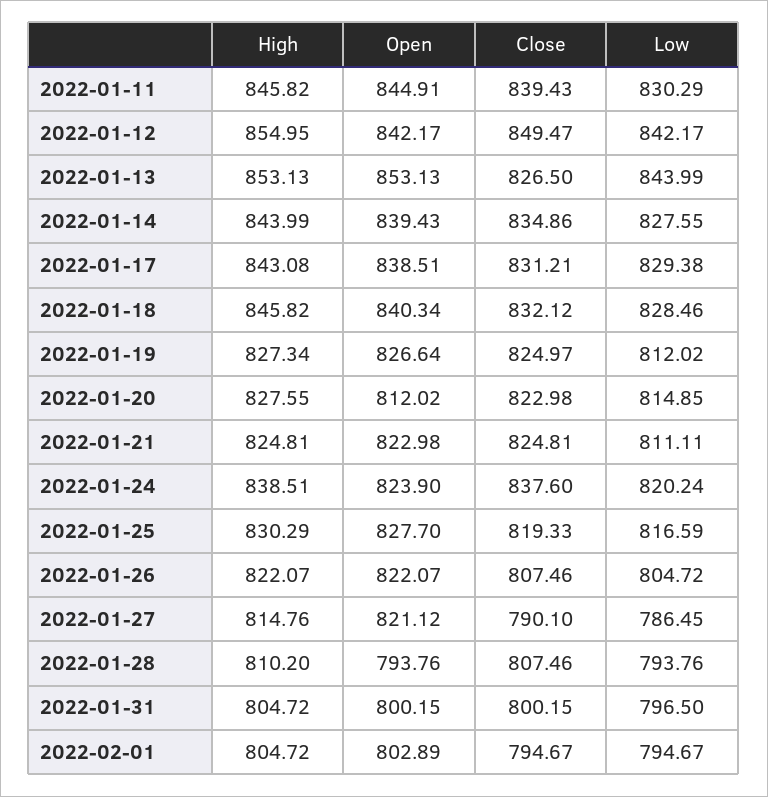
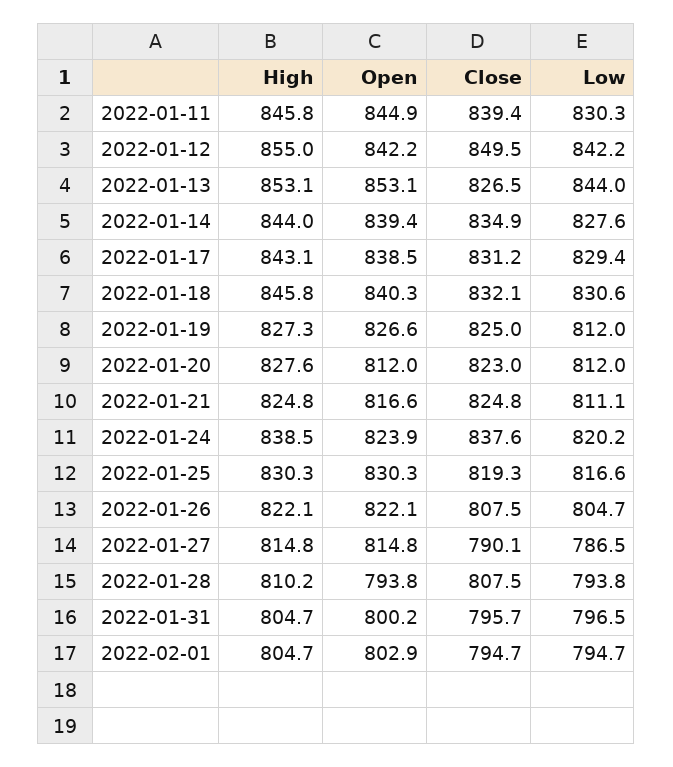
  {
    "High": {
      "2022-01-11": 845.82,
      "2022-01-12": 854.95,
      "2022-01-13": 853.13,
      "2022-01-14": 843.99,
      "2022-01-17": 843.08,
      "2022-01-18": 845.82,
      "2022-01-19": 827.34,
      "2022-01-20": 827.55,
      "2022-01-21": 824.81,
      "2022-01-24": 838.51,
      "2022-01-25": 830.29,
      "2022-01-26": 822.07,
      "2022-01-27": 814.76,
      "2022-01-28": 810.2,
      "2022-01-31": 804.72,
      "2022-02-01": 804.72
    },
    "Open": {
      "2022-01-11": 844.91,
      "2022-01-12": 842.17,
      "2022-01-13": 853.13,
      "2022-01-14": 839.43,
      "2022-01-17": 838.51,
      "2022-01-18": 840.34,
      "2022-01-19": 826.64,
      "2022-01-20": 812.02,
-     "2022-01-21": 822.98,
+     "2022-01-21": 816.6,
      "2022-01-24": 823.9,
-     "2022-01-25": 827.7,
+     "2022-01-25": 830.3,
      "2022-01-26": 822.07,
-     "2022-01-27": 821.12,
+     "2022-01-27": 814.8,
      "2022-01-28": 793.76,
      "2022-01-31": 800.15,
      "2022-02-01": 802.89
    },
    "Close": {
      "2022-01-11": 839.43,
      "2022-01-12": 849.47,
      "2022-01-13": 826.5,
      "2022-01-14": 834.86,
      "2022-01-17": 831.21,
      "2022-01-18": 832.12,
      "2022-01-19": 824.97,
      "2022-01-20": 822.98,
      "2022-01-21": 824.81,
      "2022-01-24": 837.6,
      "2022-01-25": 819.33,
      "2022-01-26": 807.46,
      "2022-01-27": 790.1,
      "2022-01-28": 807.46,
-     "2022-01-31": 800.15,
+     "2022-01-31": 795.7,
      "2022-02-01": 794.67
    },
    "Low": {
      "2022-01-11": 830.29,
      "2022-01-12": 842.17,
      "2022-01-13": 843.99,
      "2022-01-14": 827.55,
      "2022-01-17": 829.38,
-     "2022-01-18": 828.46,
+     "2022-01-18": 830.6,
      "2022-01-19": 812.02,
-     "2022-01-20": 814.85,
+     "2022-01-20": 812,
      "2022-01-21": 811.11,
      "2022-01-24": 820.24,
      "2022-01-25": 816.59,
      "2022-01-26": 804.72,
      "2022-01-27": 786.45,
      "2022-01-28": 793.76,
      "2022-01-31": 796.5,
      "2022-02-01": 794.67
    }
  }

